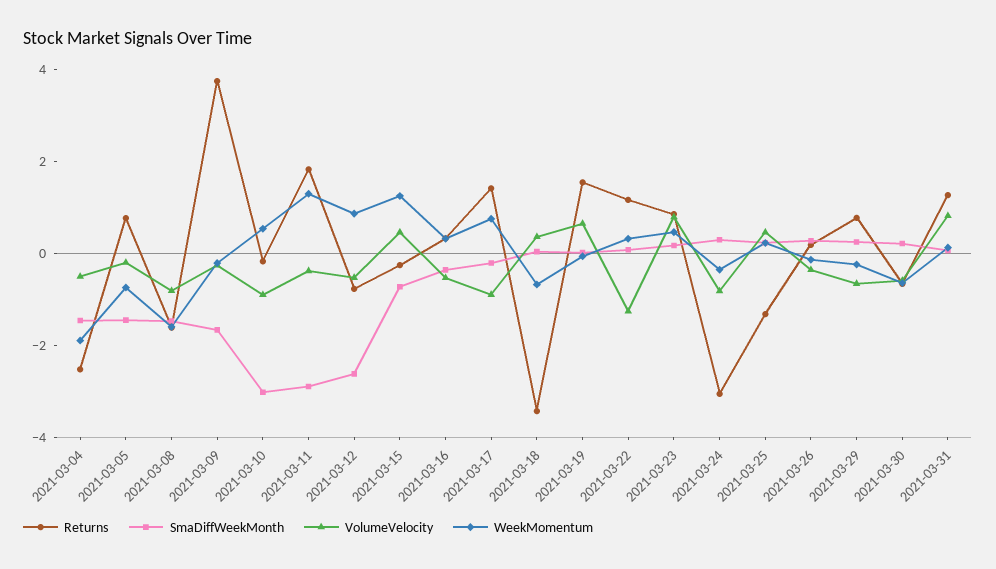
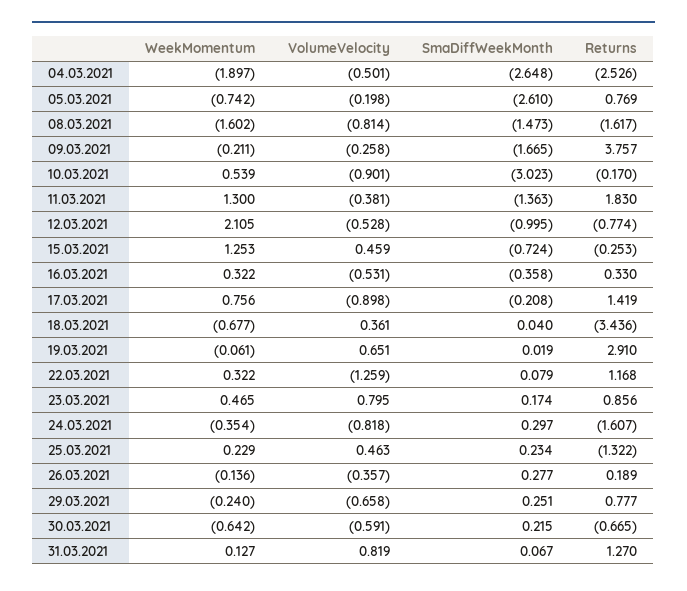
  {
    "Returns": {
      "2021-03-04": -2.526,
      "2021-03-05": 0.769,
      "2021-03-08": -1.617,
      "2021-03-09": 3.757,
      "2021-03-10": -0.17,
      "2021-03-11": 1.83,
      "2021-03-12": -0.774,
      "2021-03-15": -0.253,
      "2021-03-16": 0.33,
      "2021-03-17": 1.419,
      "2021-03-18": -3.436,
-     "2021-03-19": 1.5,
+     "2021-03-19": 2.91,
      "2021-03-22": 1.168,
      "2021-03-23": 0.856,
-     "2021-03-24": -3,
+     "2021-03-24": -1.607,
      "2021-03-25": -1.322,
      "2021-03-26": 0.189,
      "2021-03-29": 0.777,
      "2021-03-30": -0.665,
      "2021-03-31": 1.27
    },
    "SmaDiffWeekMonth": {
-     "2021-03-04": -1.5,
+     "2021-03-04": -2.648,
-     "2021-03-05": -1.5,
+     "2021-03-05": -2.61,
      "2021-03-08": -1.473,
      "2021-03-09": -1.665,
      "2021-03-10": -3.023,
-     "2021-03-11": -3,
+     "2021-03-11": -1.363,
-     "2021-03-12": -2.5,
+     "2021-03-12": -0.995,
      "2021-03-15": -0.724,
      "2021-03-16": -0.358,
      "2021-03-17": -0.208,
      "2021-03-18": 0.04,
      "2021-03-19": 0.019,
      "2021-03-22": 0.079,
      "2021-03-23": 0.174,
      "2021-03-24": 0.297,
      "2021-03-25": 0.234,
      "2021-03-26": 0.277,
      "2021-03-29": 0.251,
      "2021-03-30": 0.215,
      "2021-03-31": 0.067
    },
    "VolumeVelocity": {
      "2021-03-04": -0.501,
      "2021-03-05": -0.198,
      "2021-03-08": -0.814,
      "2021-03-09": -0.258,
      "2021-03-10": -0.901,
      "2021-03-11": -0.381,
      "2021-03-12": -0.528,
      "2021-03-15": 0.459,
      "2021-03-16": -0.531,
      "2021-03-17": -0.898,
      "2021-03-18": 0.361,
      "2021-03-19": 0.651,
      "2021-03-22": -1.259,
      "2021-03-23": 0.795,
      "2021-03-24": -0.818,
      "2021-03-25": 0.463,
      "2021-03-26": -0.357,
      "2021-03-29": -0.658,
      "2021-03-30": -0.591,
      "2021-03-31": 0.819
    },
    "WeekMomentum": {
      "2021-03-04": -1.897,
      "2021-03-05": -0.742,
      "2021-03-08": -1.602,
      "2021-03-09": -0.211,
      "2021-03-10": 0.539,
      "2021-03-11": 1.3,
-     "2021-03-12": 1,
+     "2021-03-12": 2.105,
      "2021-03-15": 1.253,
      "2021-03-16": 0.322,
      "2021-03-17": 0.756,
      "2021-03-18": -0.677,
      "2021-03-19": -0.061,
      "2021-03-22": 0.322,
      "2021-03-23": 0.465,
      "2021-03-24": -0.354,
      "2021-03-25": 0.229,
      "2021-03-26": -0.136,
      "2021-03-29": -0.24,
      "2021-03-30": -0.642,
      "2021-03-31": 0.127
    }
  }

